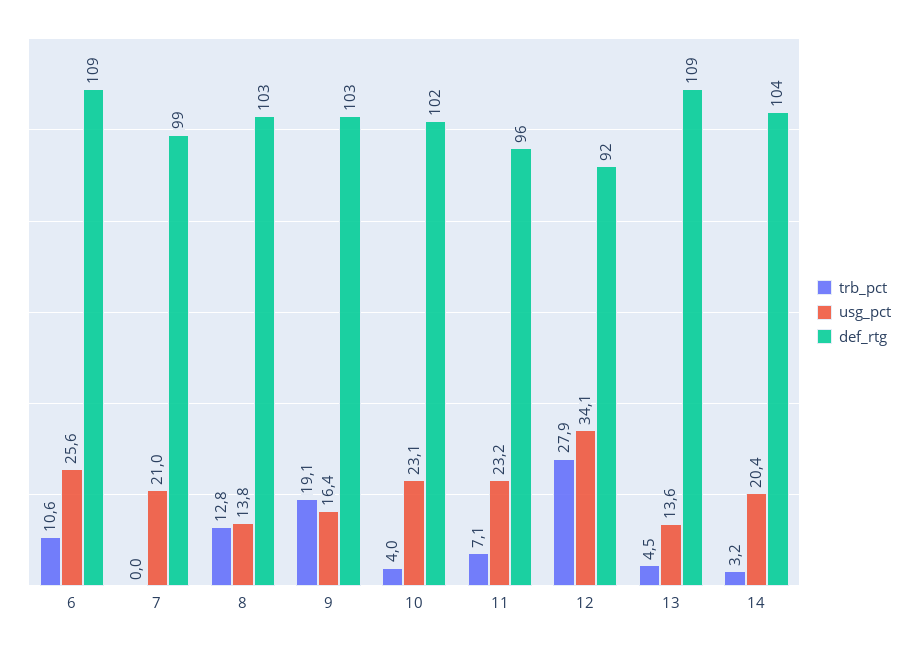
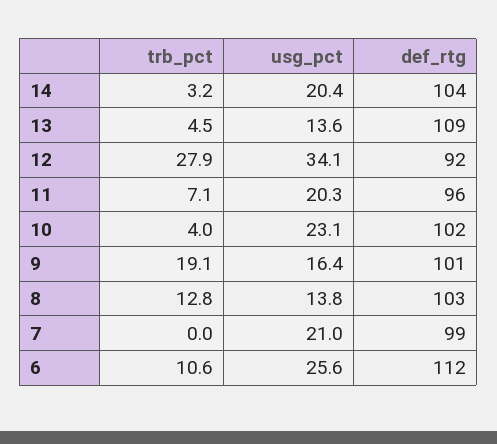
  {
    "trb_pct": {
      "6": 10.6,
      "7": 0,
      "8": 12.8,
      "9": 19.1,
      "10": 4,
      "11": 7.1,
      "12": 27.9,
      "13": 4.5,
      "14": 3.2
    },
    "usg_pct": {
      "6": 25.6,
      "7": 21,
      "8": 13.8,
      "9": 16.4,
      "10": 23.1,
-     "11": 23.2,
+     "11": 20.3,
      "12": 34.1,
      "13": 13.6,
      "14": 20.4
    },
    "def_rtg": {
-     "6": 109,
+     "6": 112,
      "7": 99,
      "8": 103,
-     "9": 103,
+     "9": 101,
      "10": 102,
      "11": 96,
      "12": 92,
      "13": 109,
      "14": 104
    }
  }

